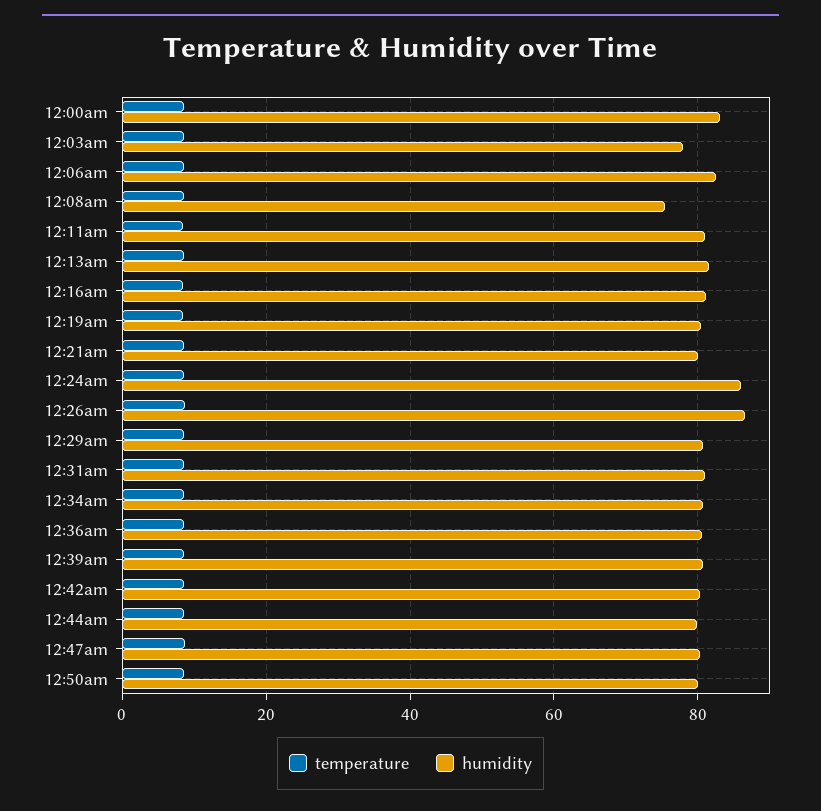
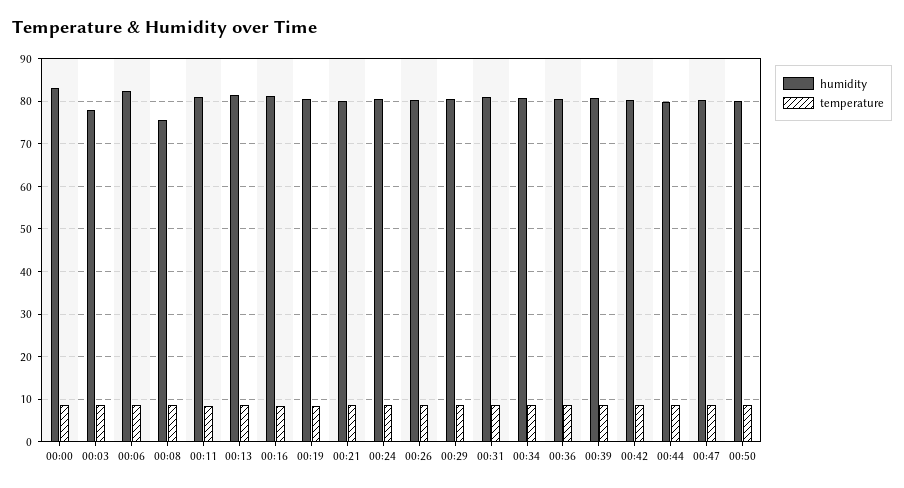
  {
    "temperature": {
      "12:00am": 8,
      "12:03am": 8,
      "12:06am": 8,
      "12:08am": 8,
      "12:11am": 8,
      "12:13am": 8,
      "12:16am": 8,
      "12:19am": 8,
      "12:21am": 8,
      "12:24am": 8,
      "12:26am": 8,
      "12:29am": 8,
      "12:31am": 8,
      "12:34am": 8,
      "12:36am": 8,
      "12:39am": 8,
      "12:42am": 8,
      "12:44am": 8,
      "12:47am": 8,
      "12:50am": 8
    },
    "humidity": {
      "12:00am": 84,
      "12:03am": 78,
      "12:06am": 82,
      "12:08am": 76,
      "12:11am": 80,
      "12:13am": 82,
      "12:16am": 82,
      "12:19am": 80,
      "12:21am": 80,
-     "12:24am": 86,
+     "12:24am": 80,
-     "12:26am": 86,
+     "12:26am": 80,
      "12:29am": 80,
      "12:31am": 80,
      "12:34am": 80,
      "12:36am": 80,
      "12:39am": 80,
      "12:42am": 80,
      "12:44am": 80,
      "12:47am": 80,
      "12:50am": 80
    }
  }

